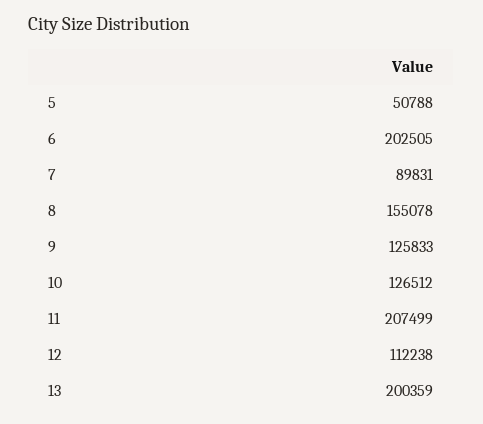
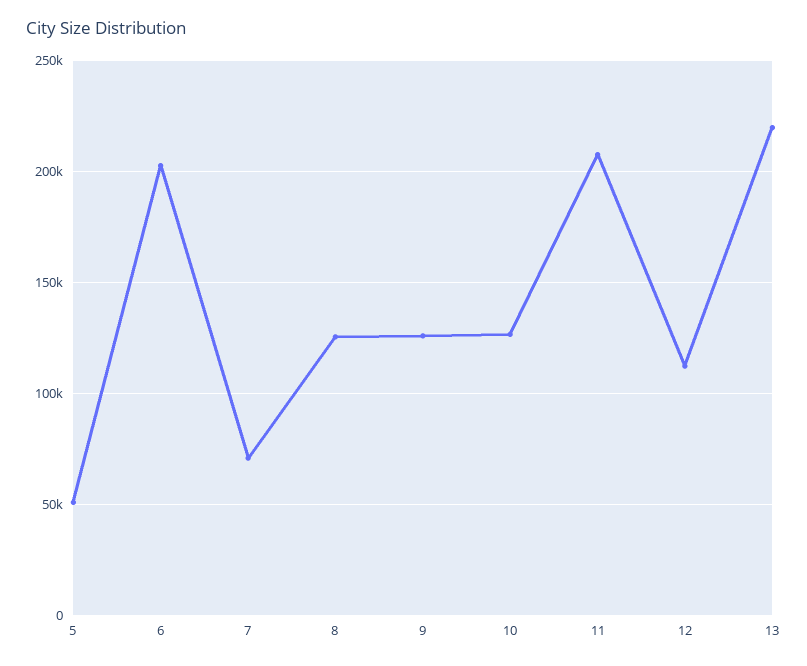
  {
    "5": 50788,
    "6": 202505,
-   "7": 89831,
+   "7": 70000,
-   "8": 155078,
+   "8": 125000,
    "9": 125833,
    "10": 126512,
    "11": 207499,
    "12": 112238,
-   "13": 200359
+   "13": 220000
  }

